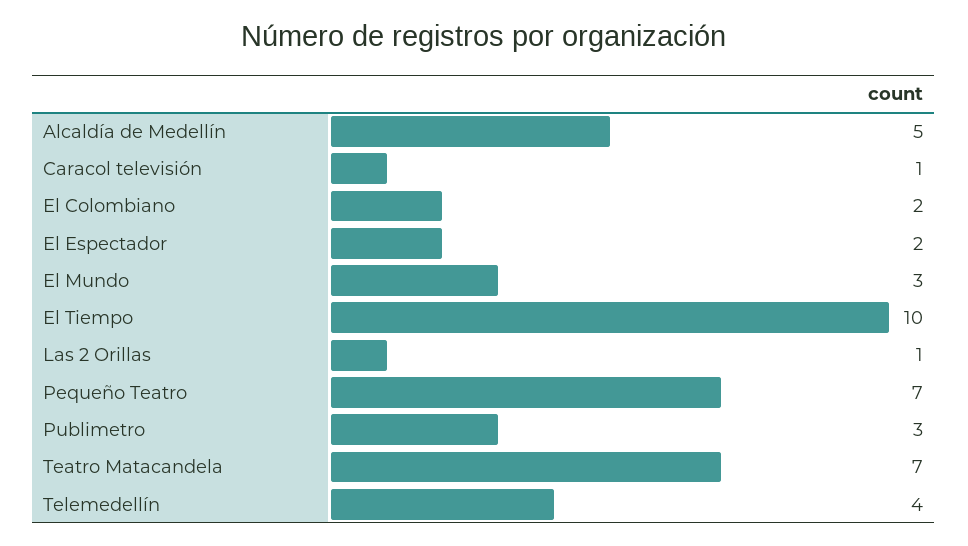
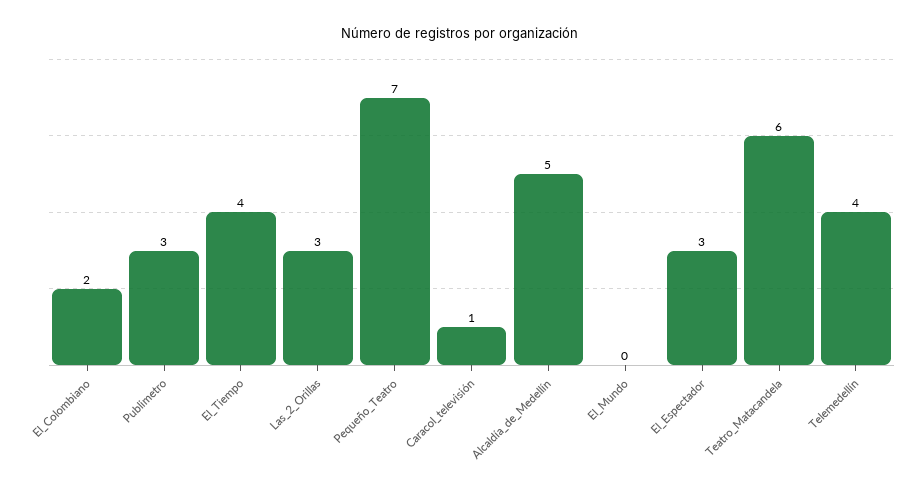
  {
    "Alcaldía de Medellín": 5,
    "Caracol televisión": 1,
    "El Colombiano": 2,
-   "El Espectador": 2,
+   "El Espectador": 3,
-   "El Mundo": 3,
+   "El Mundo": 0,
-   "El Tiempo": 10,
+   "El Tiempo": 4,
-   "Las 2 Orillas": 1,
+   "Las 2 Orillas": 3,
    "Pequeño Teatro": 7,
    "Publimetro": 3,
-   "Teatro Matacandela": 7,
+   "Teatro Matacandela": 6,
    "Telemedellín": 4
  }

